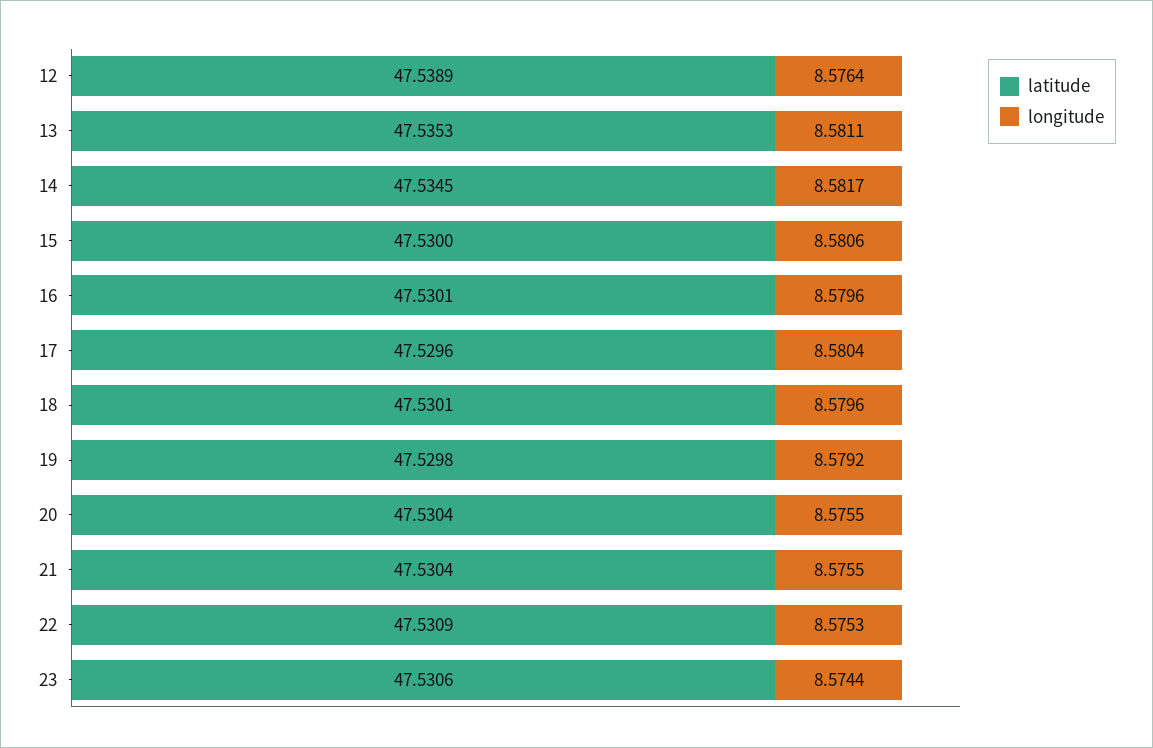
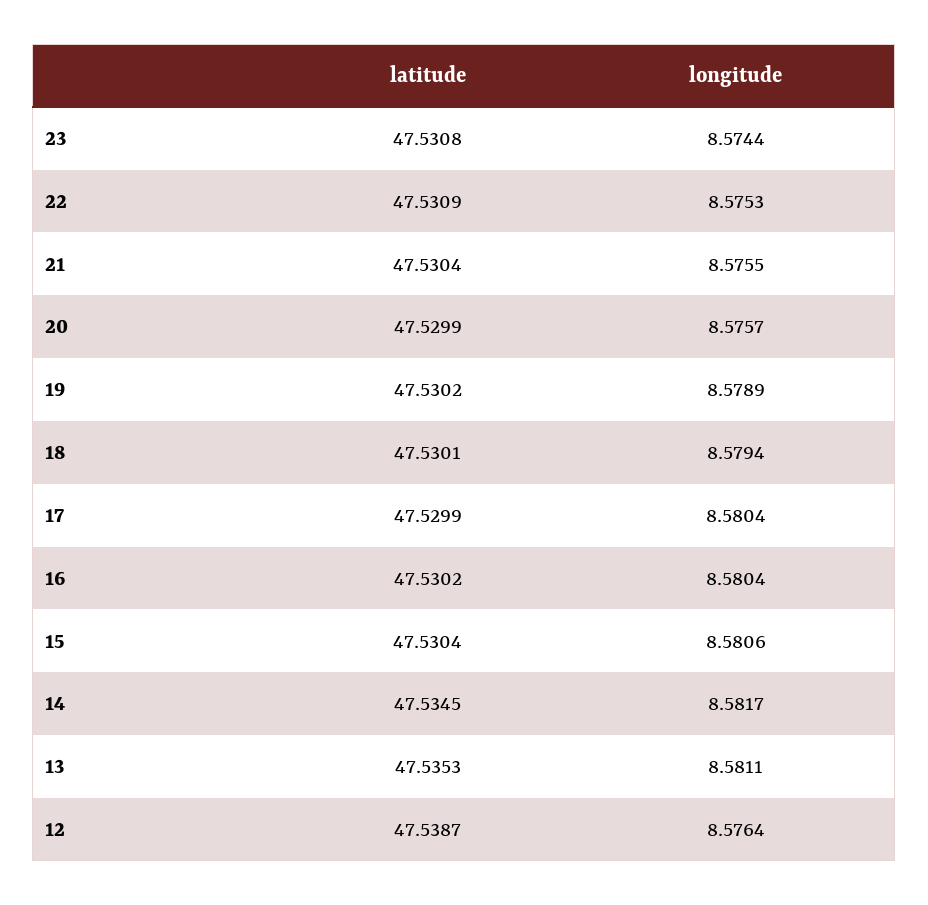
  {
    "latitude": {
-     "12": 47.5389,
+     "12": 47.5387,
      "13": 47.5353,
      "14": 47.5345,
-     "15": 47.53,
+     "15": 47.5304,
-     "16": 47.5301,
+     "16": 47.5302,
-     "17": 47.5296,
+     "17": 47.5299,
      "18": 47.5301,
-     "19": 47.5298,
+     "19": 47.5302,
-     "20": 47.5304,
+     "20": 47.5299,
      "21": 47.5304,
      "22": 47.5309,
-     "23": 47.5306
+     "23": 47.5308
    },
    "longitude": {
      "12": 8.5764,
      "13": 8.5811,
      "14": 8.5817,
      "15": 8.5806,
-     "16": 8.5796,
+     "16": 8.5804,
      "17": 8.5804,
-     "18": 8.5796,
+     "18": 8.5794,
-     "19": 8.5792,
+     "19": 8.5789,
-     "20": 8.5755,
+     "20": 8.5757,
      "21": 8.5755,
      "22": 8.5753,
      "23": 8.5744
    }
  }

